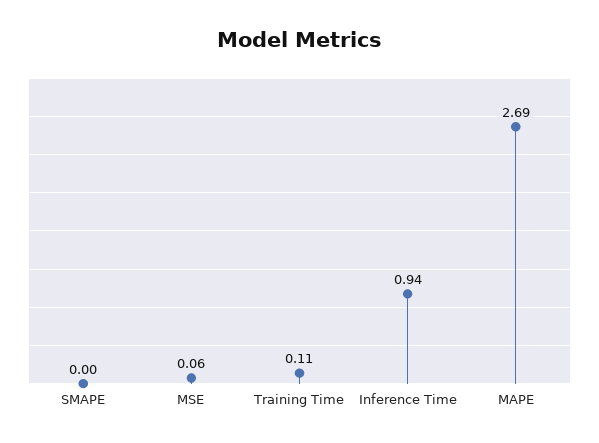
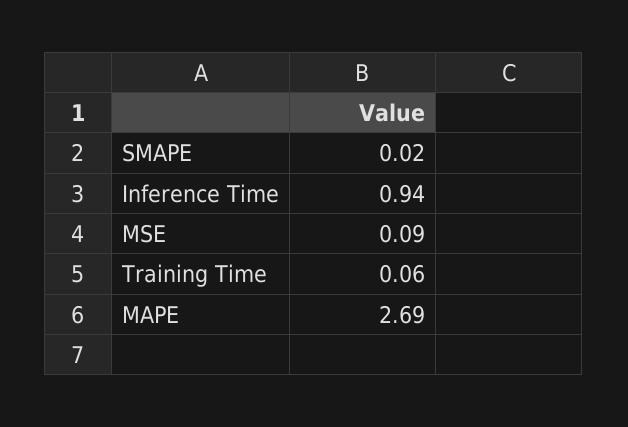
  {
-   "SMAPE": 0,
+   "SMAPE": 0.02,
-   "MSE": 0.06,
+   "MSE": 0.09,
-   "Training Time": 0.11,
+   "Training Time": 0.06,
    "Inference Time": 0.94,
    "MAPE": 2.69
  }

